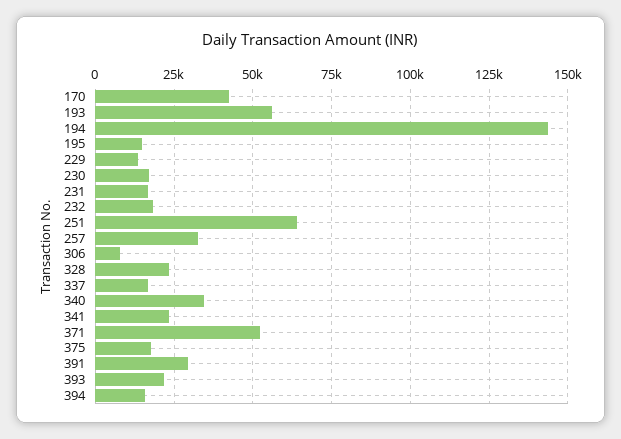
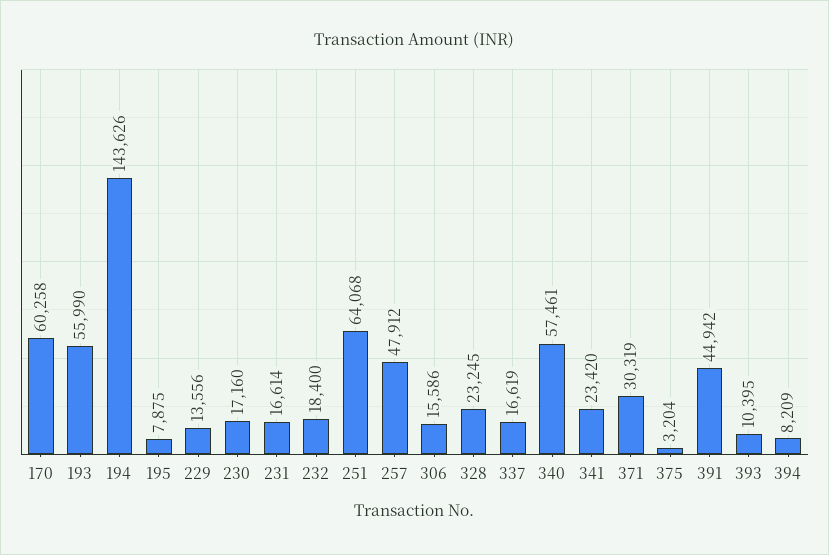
  {
-   "170": 42500,
+   "170": 60258,
    "193": 55990,
    "194": 143626,
-   "195": 15000,
+   "195": 7875,
    "229": 13556,
    "230": 17160,
    "231": 16614,
    "232": 18400,
    "251": 64068,
-   "257": 32500,
+   "257": 47912,
-   "306": 7500,
+   "306": 15586,
    "328": 23245,
    "337": 16619,
-   "340": 35000,
+   "340": 57461,
    "341": 23420,
-   "371": 52500,
+   "371": 30319,
-   "375": 17500,
+   "375": 3204,
-   "391": 30000,
+   "391": 44942,
-   "393": 22500,
+   "393": 10395,
-   "394": 15000
+   "394": 8209
  }

